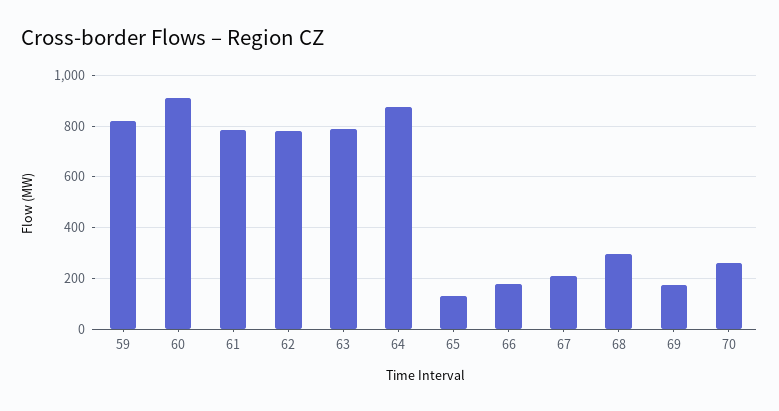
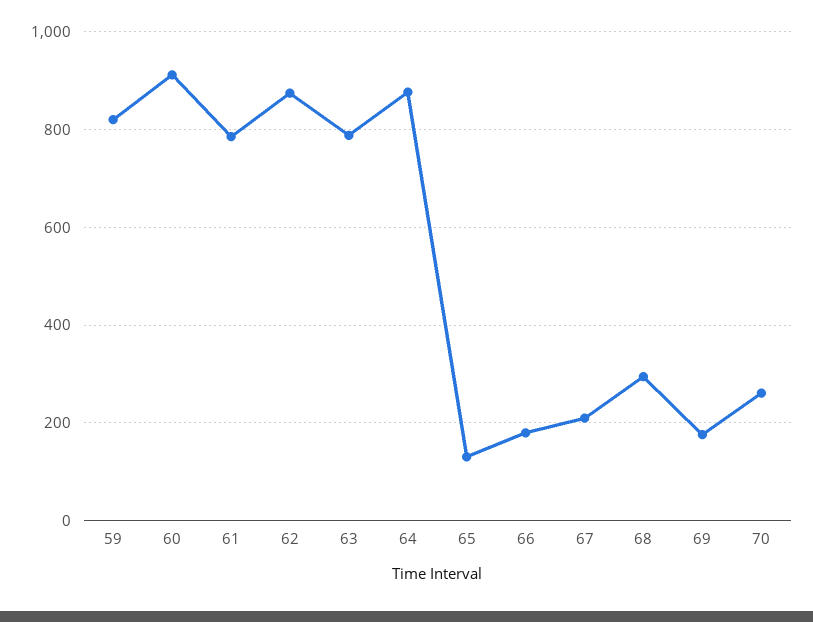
  {
    "59": 820,
    "60": 920,
    "61": 780,
-   "62": 775,
+   "62": 880,
    "63": 780,
    "64": 880,
    "65": 140,
    "66": 180,
    "67": 200,
    "68": 300,
    "69": 180,
    "70": 260
  }

